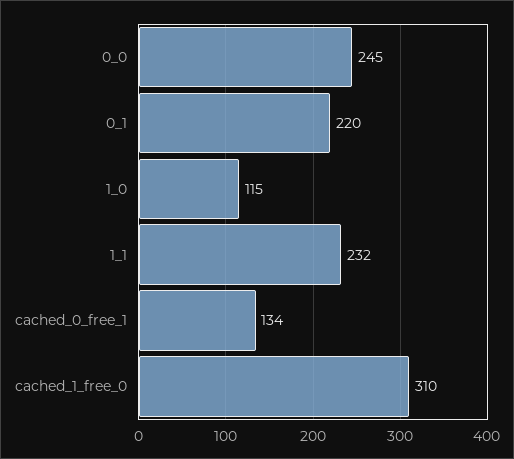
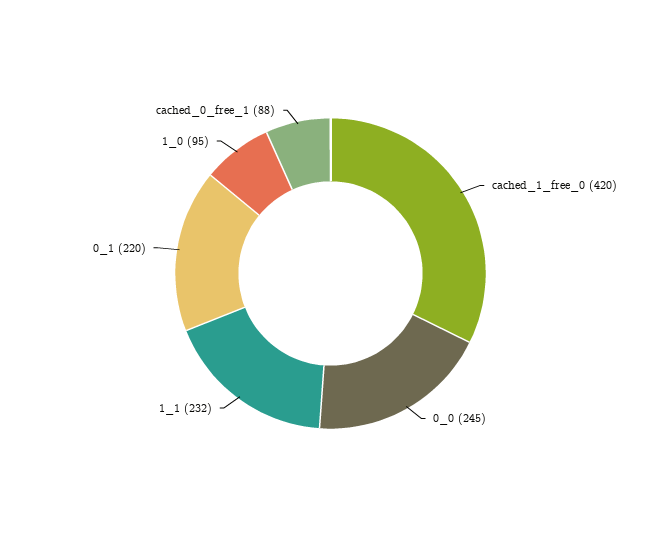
  {
    "0_0": 245,
    "0_1": 220,
-   "1_0": 115,
+   "1_0": 95,
    "1_1": 232,
-   "cached_0_free_1": 134,
+   "cached_0_free_1": 88,
-   "cached_1_free_0": 310
+   "cached_1_free_0": 420
  }

